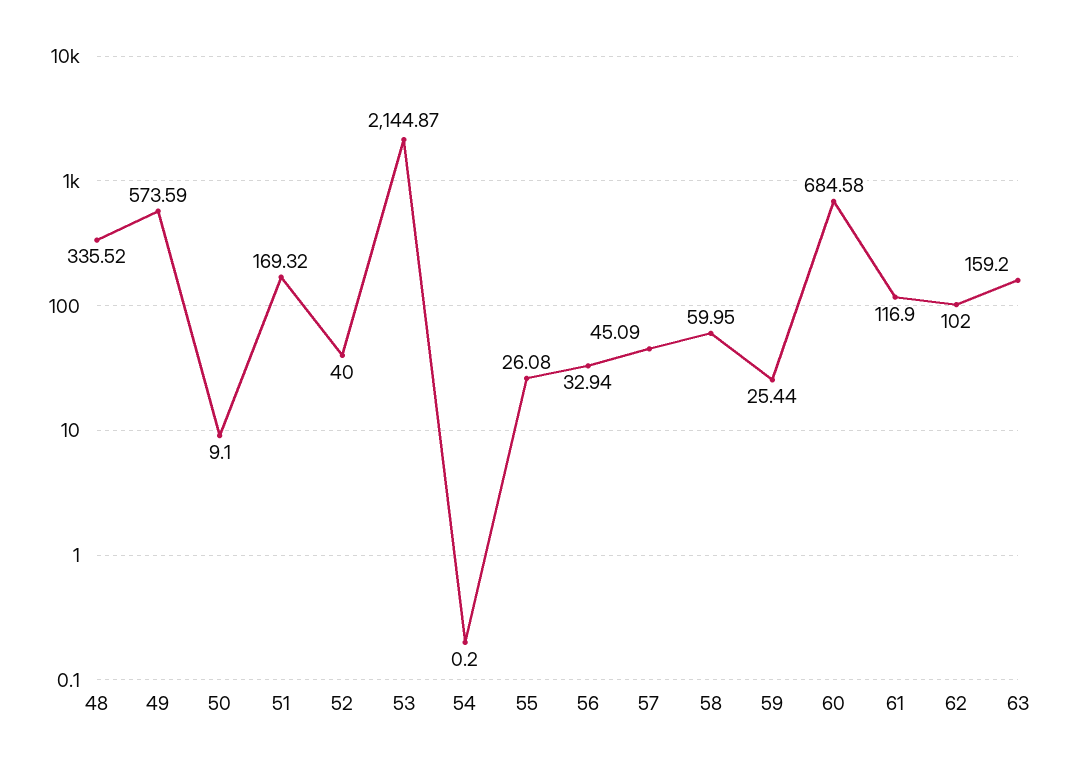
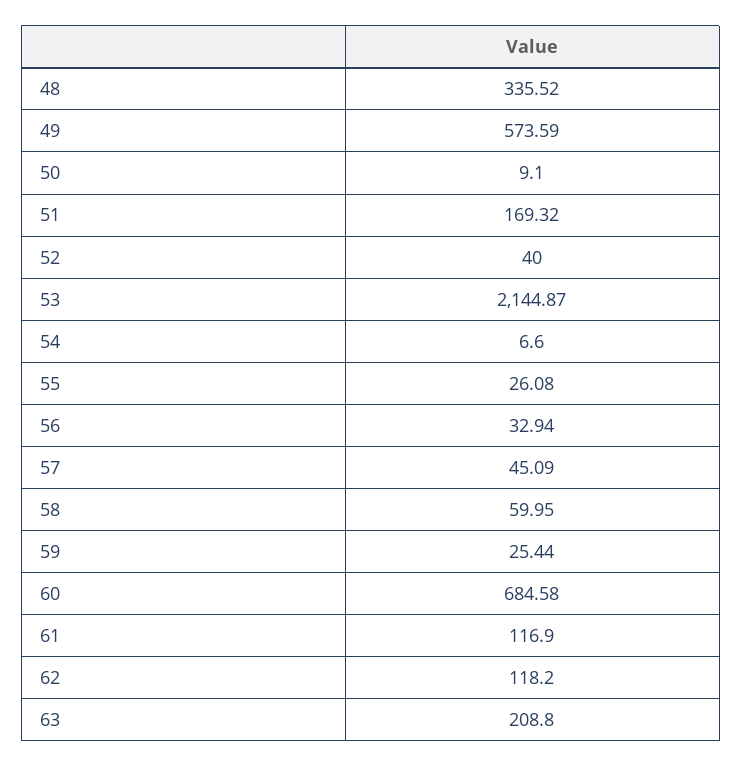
  {
    "48": 335.52,
    "49": 573.59,
    "50": 9.1,
    "51": 169.32,
    "52": 40,
    "53": 2144.87,
-   "54": 0.2,
+   "54": 6.6,
    "55": 26.08,
    "56": 32.94,
    "57": 45.09,
    "58": 59.95,
    "59": 25.44,
    "60": 684.58,
    "61": 116.9,
-   "62": 102,
+   "62": 118.2,
-   "63": 159.2
+   "63": 208.8
  }

